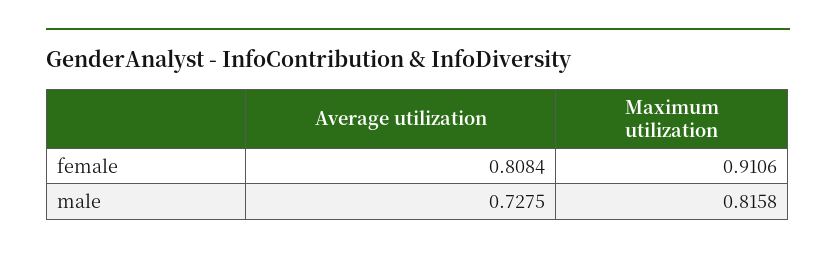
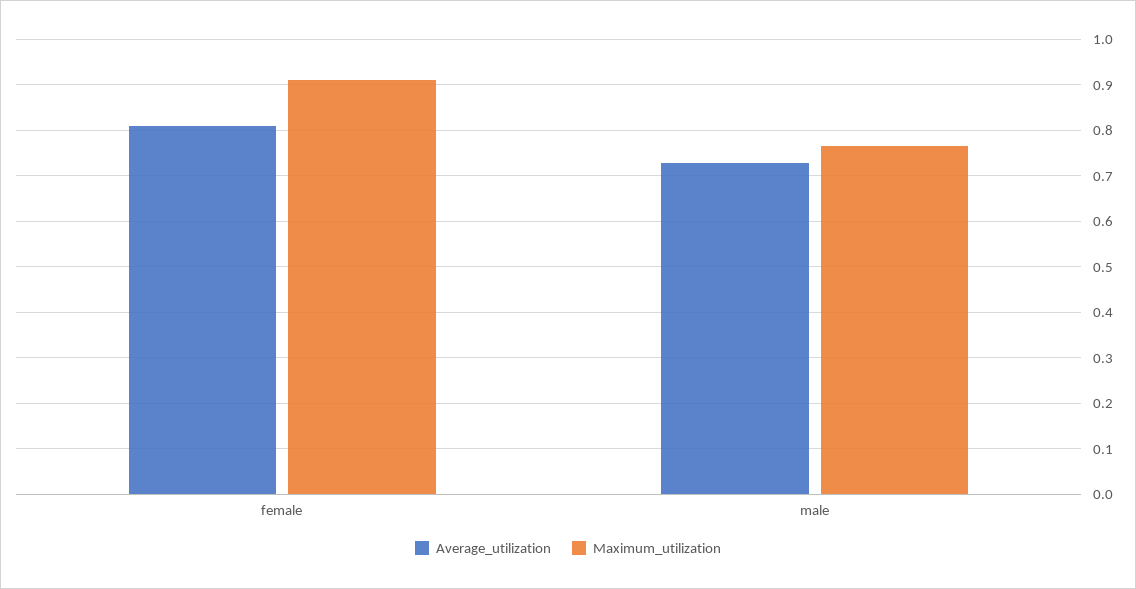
  {
    "Average utilization": {
      "female": 0.8084,
      "male": 0.7275
    },
    "Maximum utilization": {
      "female": 0.9106,
-     "male": 0.8158
+     "male": 0.76
    }
  }

